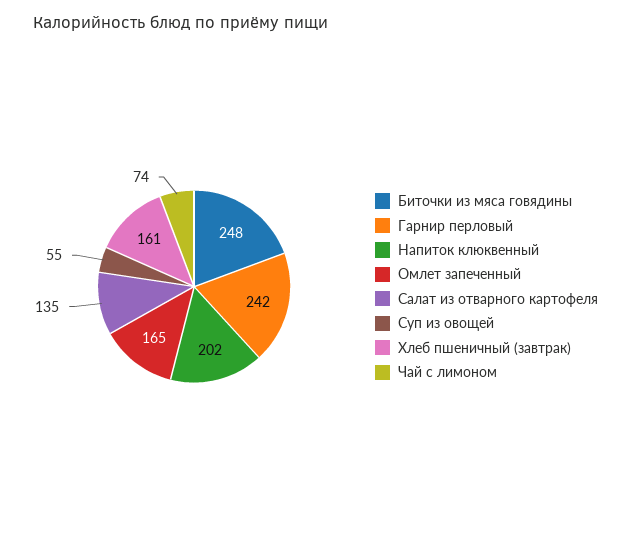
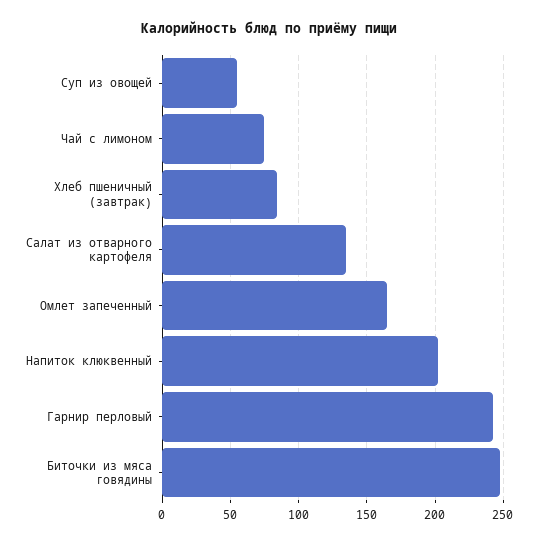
  {
    "Биточки из мяса говядины": 248,
    "Гарнир перловый": 242,
    "Напиток клюквенный": 202,
    "Омлет запеченный": 165,
    "Салат из отварного картофеля": 135,
    "Суп из овощей": 55,
-   "Хлеб пшеничный (завтрак)": 161,
+   "Хлеб пшеничный (завтрак)": 85,
    "Чай с лимоном": 74
  }

